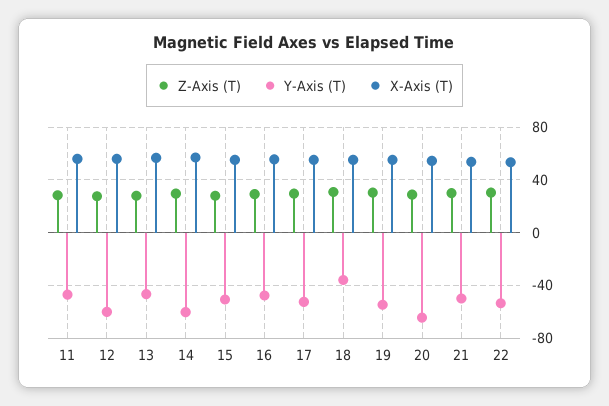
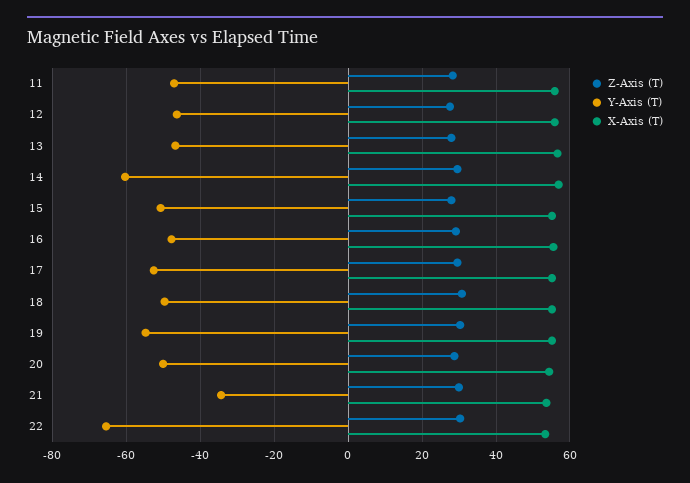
  {
    "Z-Axis (T)": {
      "11": 28,
      "12": 28,
      "13": 28,
      "14": 30,
      "15": 28,
      "16": 30,
      "17": 30,
      "18": 30,
      "19": 30,
      "20": 28,
      "21": 30,
      "22": 30
    },
    "Y-Axis (T)": {
      "11": -48,
-     "12": -60,
+     "12": -46,
      "13": -46,
      "14": -60,
      "15": -50,
      "16": -48,
      "17": -52,
-     "18": -35,
+     "18": -50,
      "19": -54,
-     "20": -65,
+     "20": -50,
-     "21": -50,
+     "21": -34,
-     "22": -55
+     "22": -66
    },
    "X-Axis (T)": {
      "11": 56,
      "12": 56,
      "13": 56,
      "14": 56,
      "15": 56,
      "16": 56,
      "17": 56,
      "18": 56,
      "19": 56,
      "20": 54,
      "21": 54,
      "22": 54
    }
  }

